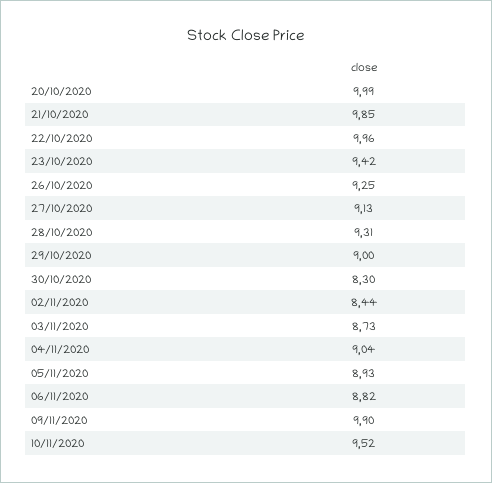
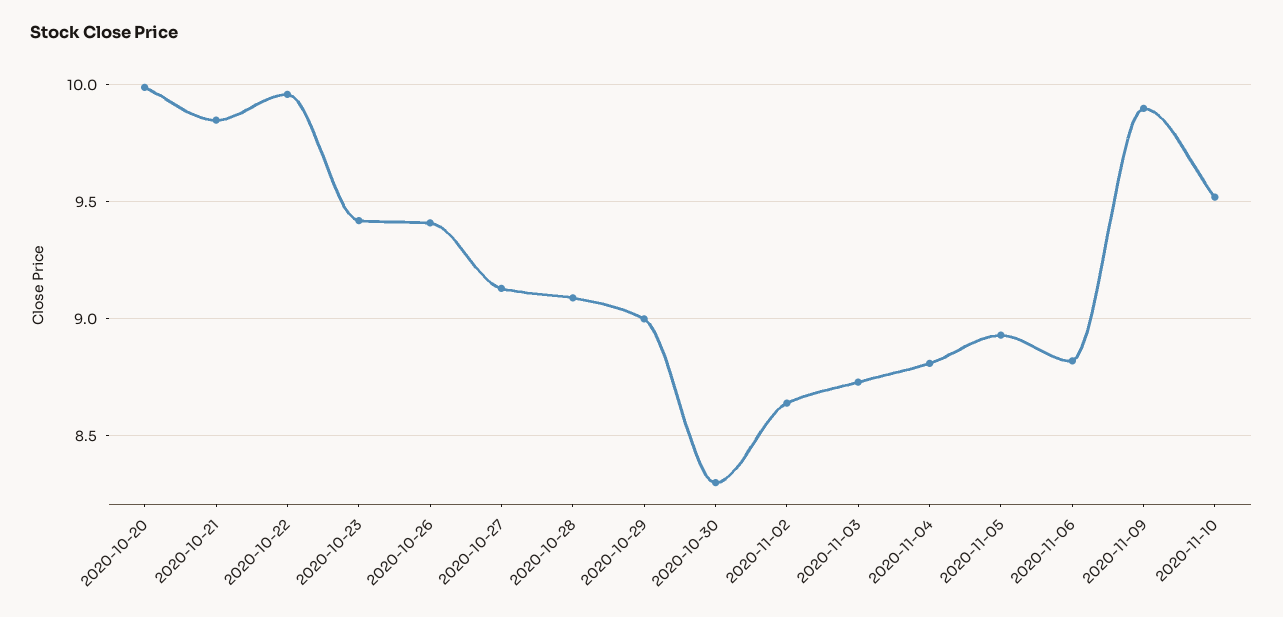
  {
    "20/10/2020": 9.99,
    "21/10/2020": 9.85,
    "22/10/2020": 9.96,
    "23/10/2020": 9.42,
-   "26/10/2020": 9.25,
+   "26/10/2020": 9.4,
    "27/10/2020": 9.13,
-   "28/10/2020": 9.31,
+   "28/10/2020": 9.1,
    "29/10/2020": 9,
    "30/10/2020": 8.3,
-   "02/11/2020": 8.44,
+   "02/11/2020": 8.65,
    "03/11/2020": 8.73,
-   "04/11/2020": 9.04,
+   "04/11/2020": 8.8,
    "05/11/2020": 8.93,
    "06/11/2020": 8.82,
    "09/11/2020": 9.9,
    "10/11/2020": 9.52
  }

